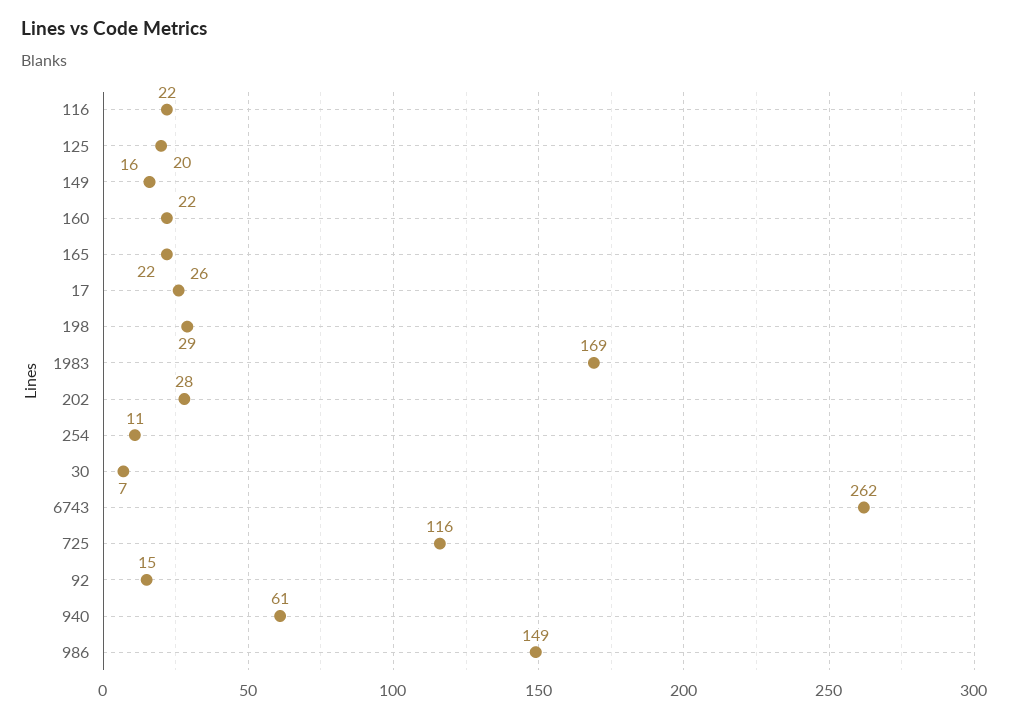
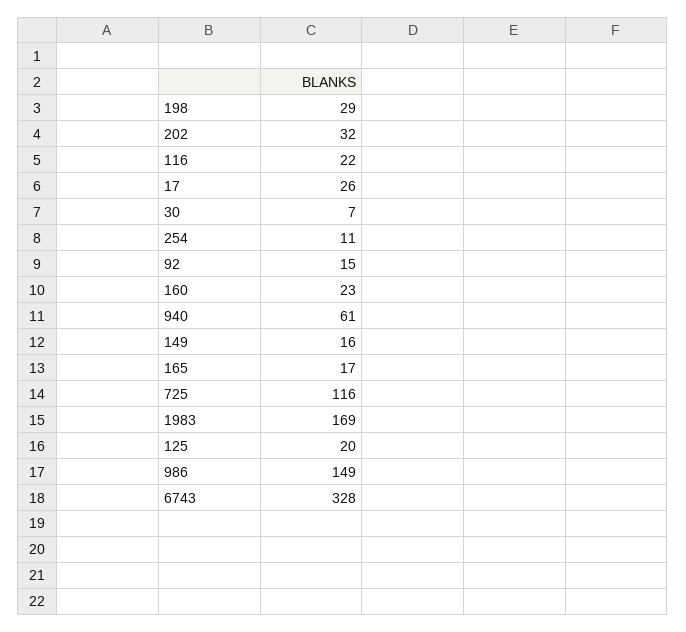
  {
    "116": 22,
    "125": 20,
    "149": 16,
-   "160": 22,
+   "160": 23,
-   "165": 22,
+   "165": 17,
    "17": 26,
    "198": 29,
    "1983": 169,
-   "202": 28,
+   "202": 32,
    "254": 11,
    "30": 7,
-   "6743": 262,
+   "6743": 328,
    "725": 116,
    "92": 15,
    "940": 61,
    "986": 149
  }

